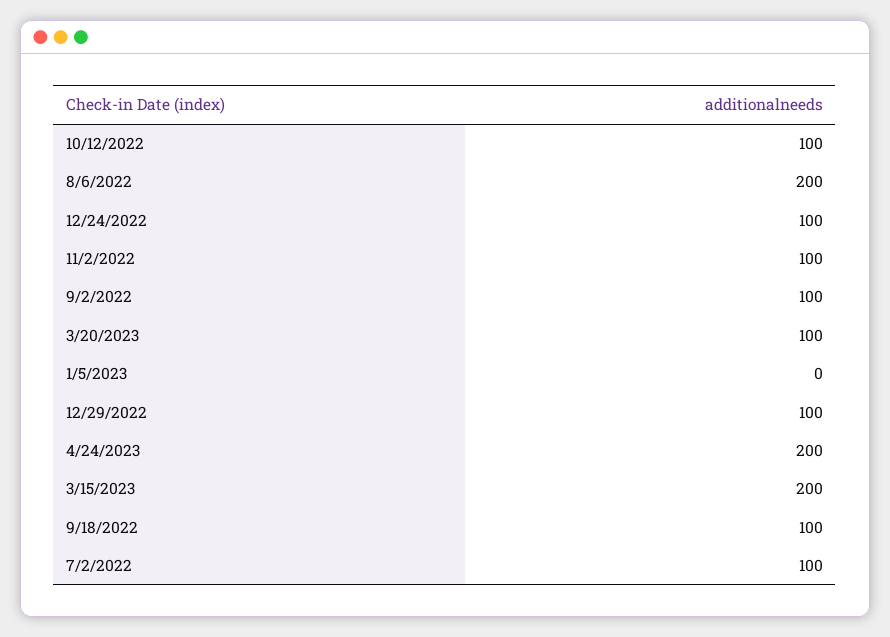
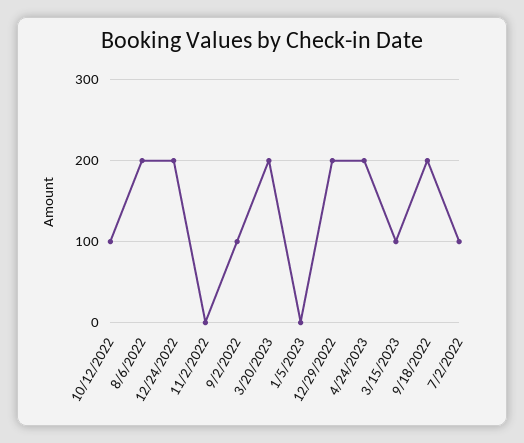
  {
    "10/12/2022": 100,
    "8/6/2022": 200,
-   "12/24/2022": 100,
+   "12/24/2022": 200,
-   "11/2/2022": 100,
+   "11/2/2022": 0,
    "9/2/2022": 100,
-   "3/20/2023": 100,
+   "3/20/2023": 200,
    "1/5/2023": 0,
-   "12/29/2022": 100,
+   "12/29/2022": 200,
    "4/24/2023": 200,
-   "3/15/2023": 200,
+   "3/15/2023": 100,
-   "9/18/2022": 100,
+   "9/18/2022": 200,
    "7/2/2022": 100
  }

